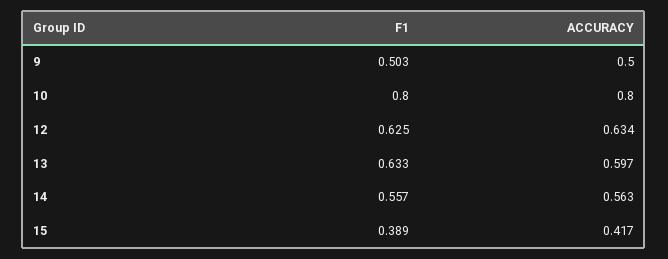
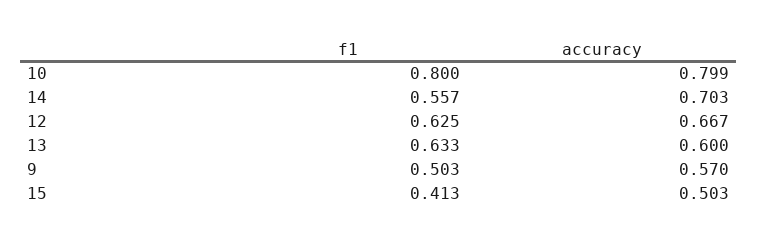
  {
    "F1": {
      "9": 0.503,
      "10": 0.8,
      "12": 0.625,
      "13": 0.633,
      "14": 0.557,
-     "15": 0.389
+     "15": 0.413
    },
    "ACCURACY": {
-     "9": 0.5,
+     "9": 0.57,
-     "10": 0.8,
+     "10": 0.799,
-     "12": 0.634,
+     "12": 0.667,
-     "13": 0.597,
+     "13": 0.6,
-     "14": 0.563,
+     "14": 0.703,
-     "15": 0.417
+     "15": 0.503
    }
  }

